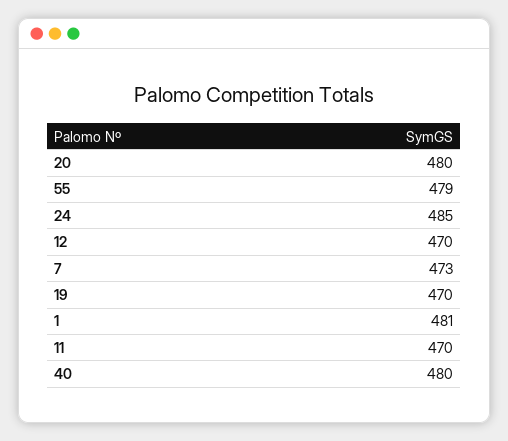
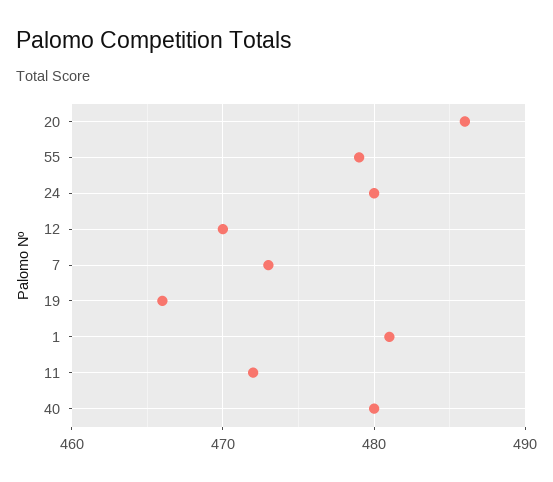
  {
-   "20": 480,
+   "20": 486,
    "55": 479,
-   "24": 485,
+   "24": 480,
    "12": 470,
    "7": 473,
-   "19": 470,
+   "19": 466,
    "1": 481,
-   "11": 470,
+   "11": 472,
    "40": 480
  }

